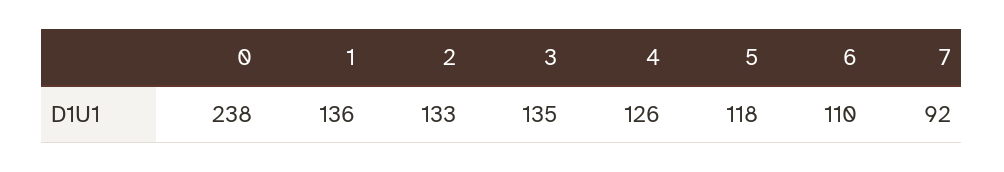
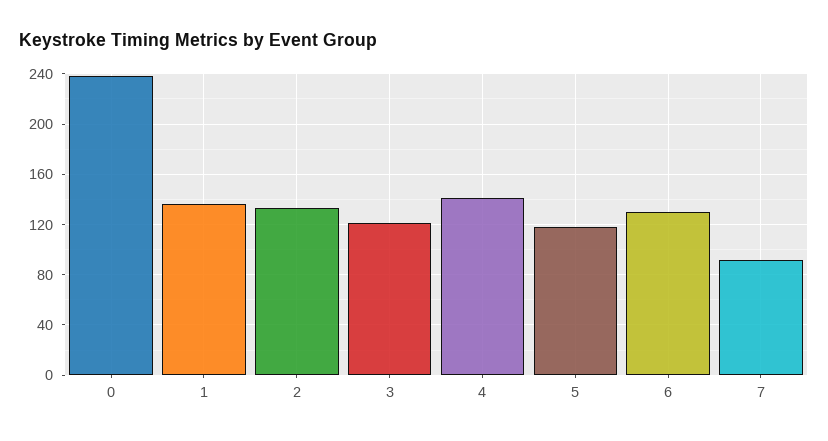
  {
    "0": 238,
    "1": 136,
    "2": 133,
-   "3": 135,
+   "3": 120,
-   "4": 126,
+   "4": 140,
    "5": 118,
-   "6": 110,
+   "6": 130,
    "7": 92
  }

